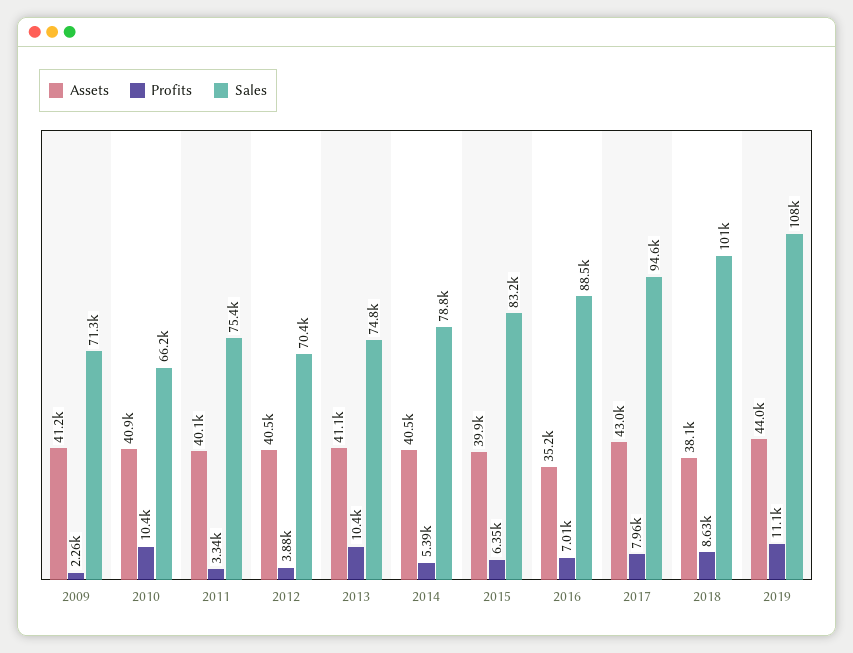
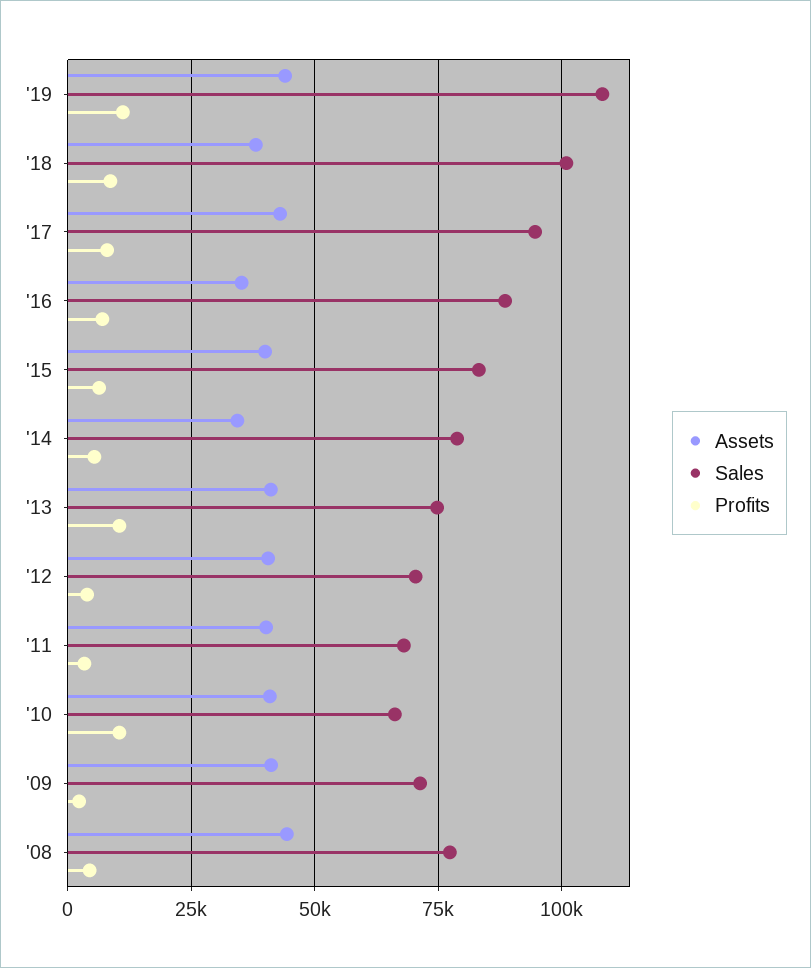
  {
    "Assets": {
      "2009": 41200,
      "2010": 40900,
      "2011": 40100,
      "2012": 40500,
      "2013": 41100,
-     "2014": 40500,
+     "2014": 35000,
      "2015": 39900,
      "2016": 35200,
      "2017": 43000,
      "2018": 38100,
-     "2019": 44000
+     "2019": 44000,
+     "'08": 45000
    },
    "Profits": {
      "2009": 2260,
      "2010": 10400,
      "2011": 3340,
      "2012": 3880,
      "2013": 10400,
      "2014": 5390,
      "2015": 6350,
      "2016": 7010,
      "2017": 7960,
      "2018": 8630,
-     "2019": 11100
+     "2019": 11100,
+     "'08": 5000
    },
    "Sales": {
      "2009": 71300,
      "2010": 66200,
-     "2011": 75400,
+     "2011": 67500,
      "2012": 70400,
      "2013": 74800,
      "2014": 78800,
      "2015": 83200,
      "2016": 88500,
      "2017": 94600,
      "2018": 101000,
-     "2019": 108000
+     "2019": 108000,
+     "'08": 77500
    }
  }

